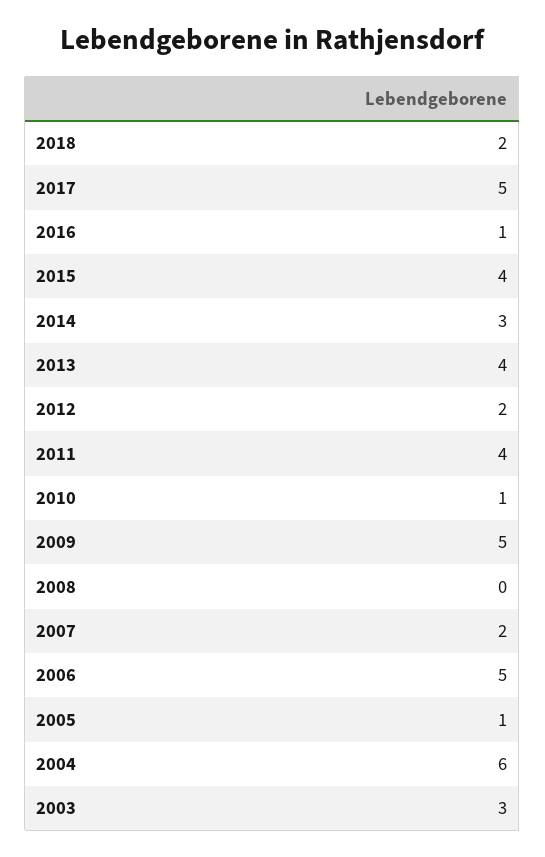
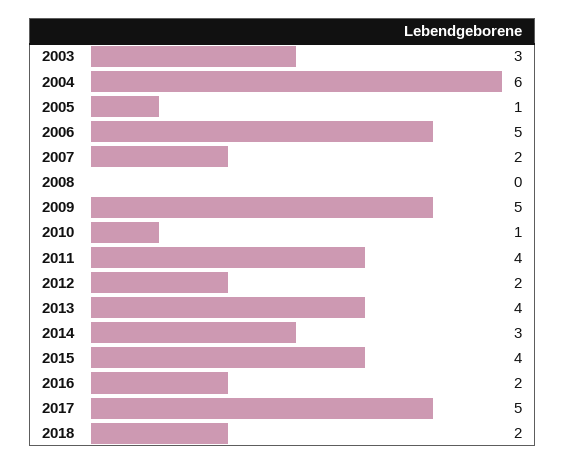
  {
    "2018": 2,
    "2017": 5,
-   "2016": 1,
+   "2016": 2,
    "2015": 4,
    "2014": 3,
    "2013": 4,
    "2012": 2,
    "2011": 4,
    "2010": 1,
    "2009": 5,
    "2008": 0,
    "2007": 2,
    "2006": 5,
    "2005": 1,
    "2004": 6,
    "2003": 3
  }

